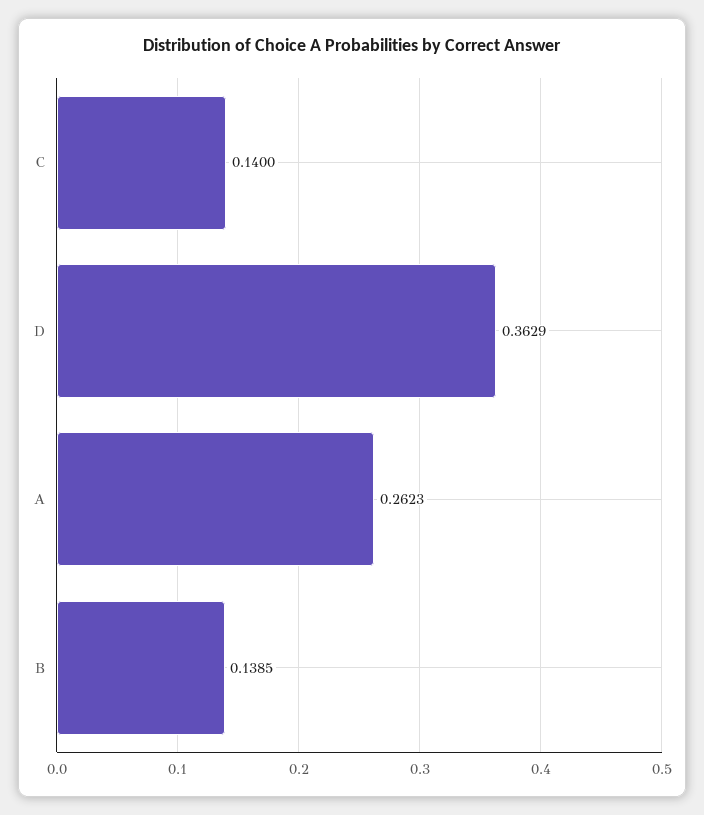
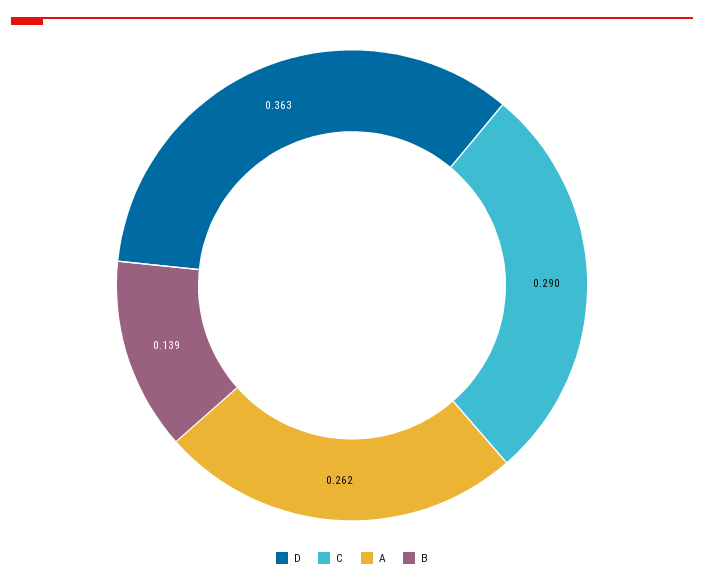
  {
-   "C": 0.14,
+   "C": 0.29,
    "D": 0.3629,
    "A": 0.2623,
    "B": 0.1385
  }

